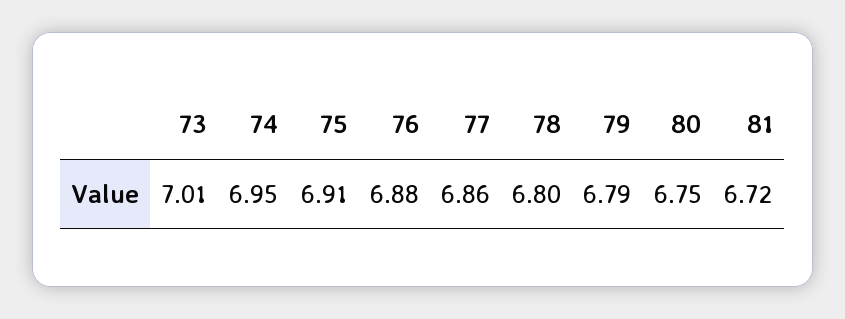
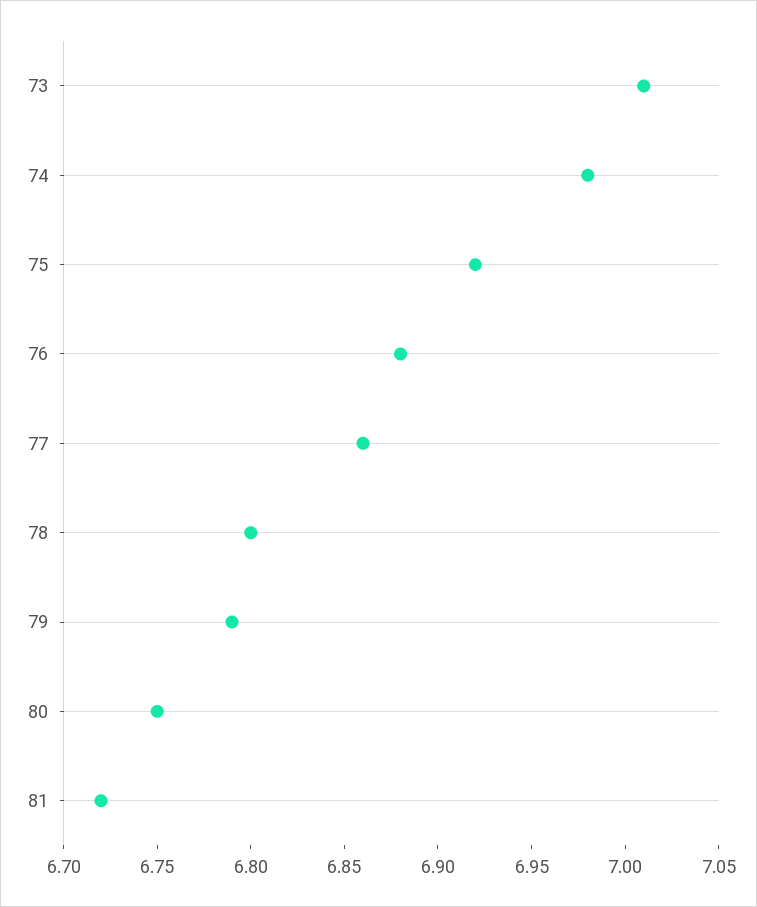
  {
    "73": 7.01,
-   "74": 6.95,
+   "74": 6.98,
-   "75": 6.91,
+   "75": 6.92,
    "76": 6.88,
    "77": 6.86,
    "78": 6.8,
    "79": 6.79,
    "80": 6.75,
    "81": 6.72
  }

